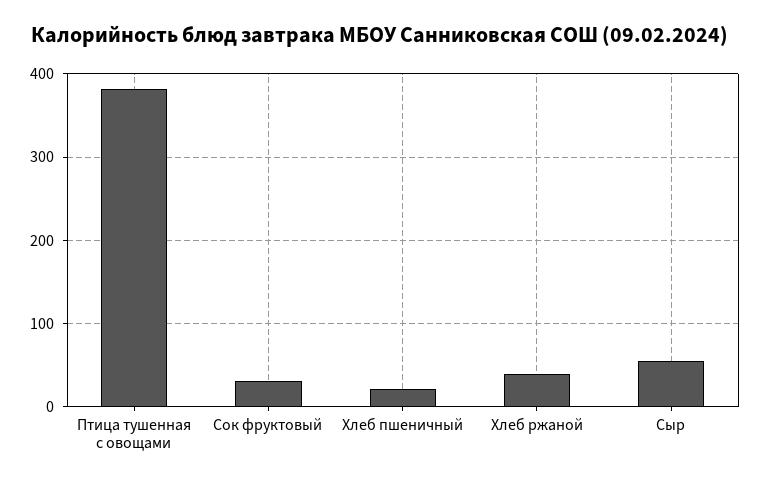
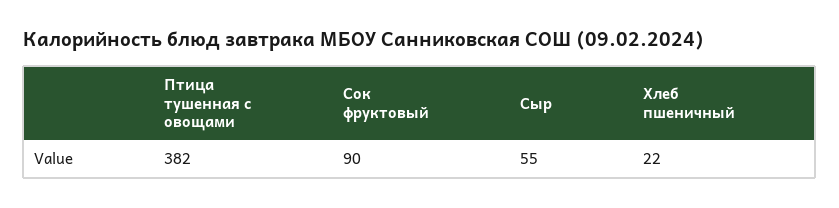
  {
    "Птица тушенная с овощами": 382,
-   "Сок фруктовый": 30,
+   "Сок фруктовый": 90,
    "Хлеб пшеничный": 22,
-   "Хлеб ржаной": 40,
    "Сыр": 55
  }

